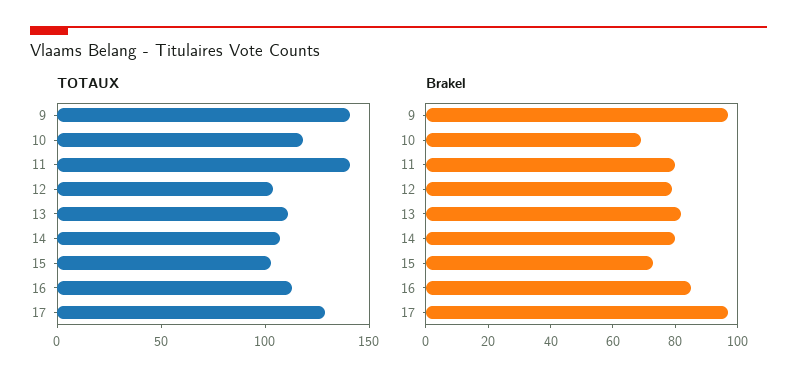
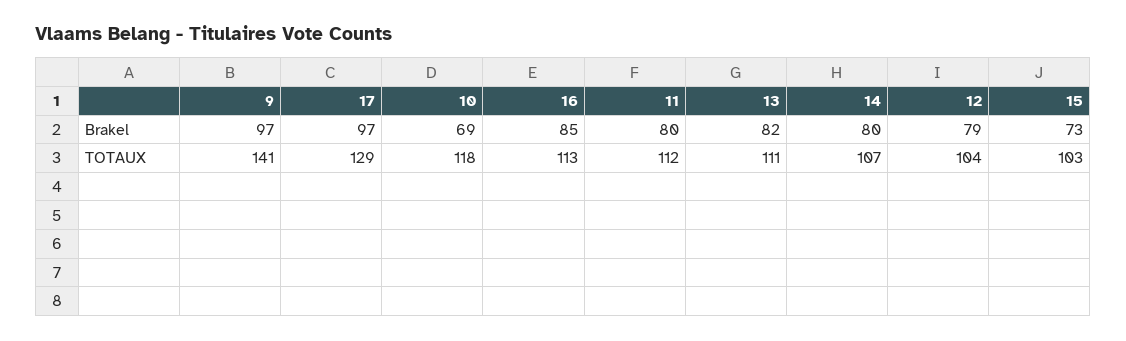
  {
    "TOTAUX": {
      "9": 141,
      "10": 118,
-     "11": 140,
+     "11": 112,
      "12": 104,
      "13": 111,
      "14": 107,
      "15": 103,
      "16": 113,
      "17": 129
    },
    "Brakel": {
      "9": 97,
      "10": 69,
      "11": 80,
      "12": 79,
      "13": 82,
      "14": 80,
      "15": 73,
      "16": 85,
      "17": 97
    }
  }

